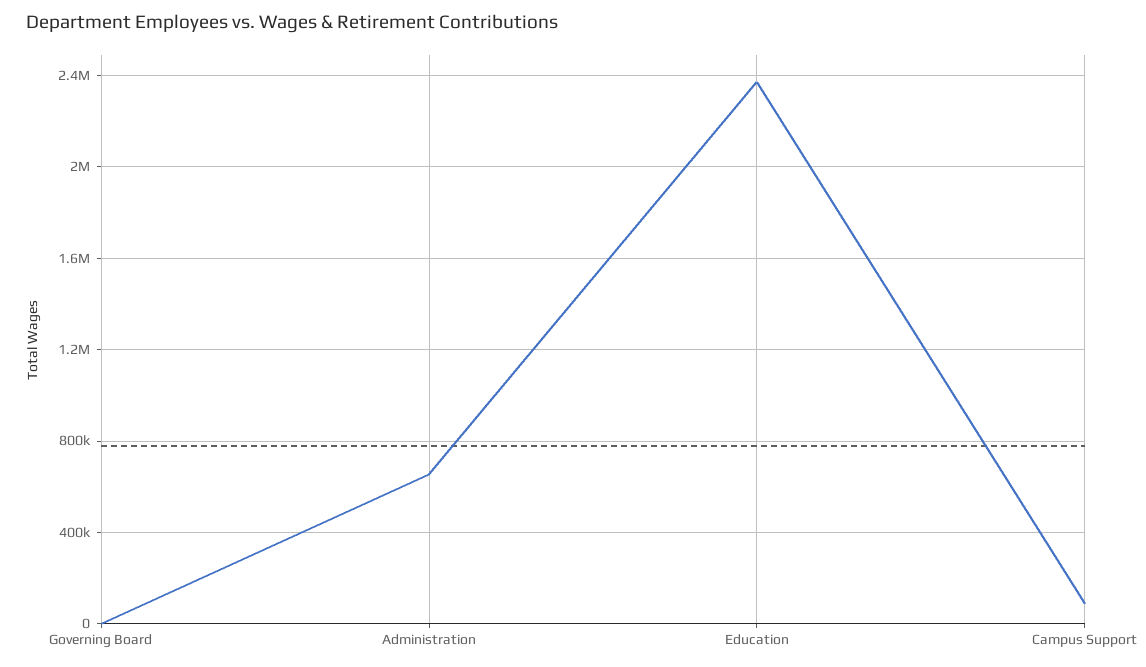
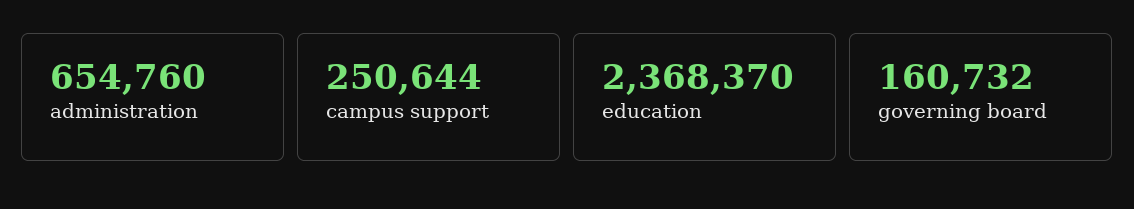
  {
-   "Governing Board": 0,
+   "Governing Board": 160732,
    "Administration": 654760,
    "Education": 2368370,
-   "Campus Support": 100000
+   "Campus Support": 250644
  }

